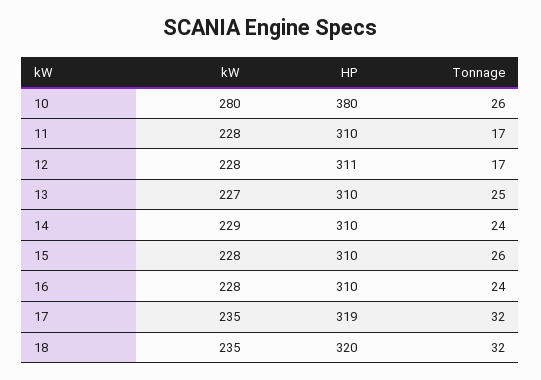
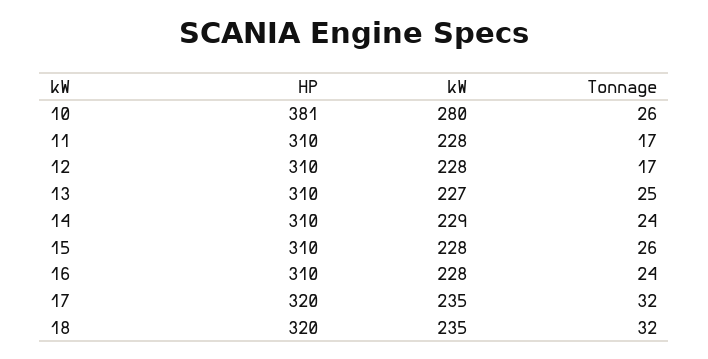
  {
    "kW": {
      "10": 280,
      "11": 228,
      "12": 228,
      "13": 227,
      "14": 229,
      "15": 228,
      "16": 228,
      "17": 235,
      "18": 235
    },
    "HP": {
-     "10": 380,
+     "10": 381,
      "11": 310,
-     "12": 311,
+     "12": 310,
      "13": 310,
      "14": 310,
      "15": 310,
      "16": 310,
-     "17": 319,
+     "17": 320,
      "18": 320
    },
    "Tonnage": {
      "10": 26,
      "11": 17,
      "12": 17,
      "13": 25,
      "14": 24,
      "15": 26,
      "16": 24,
      "17": 32,
      "18": 32
    }
  }

